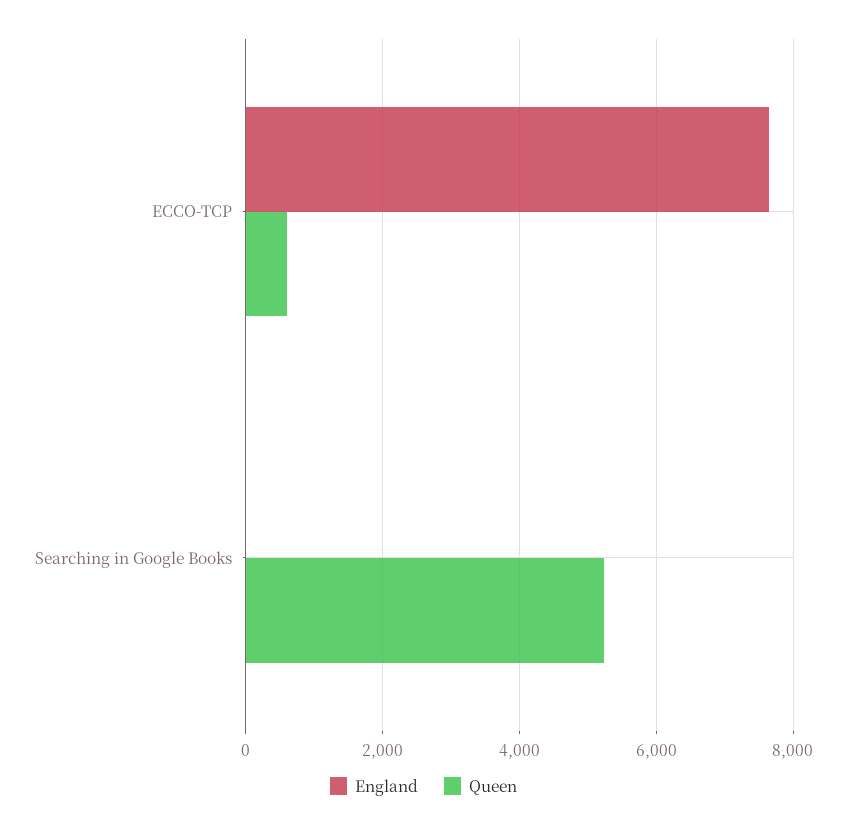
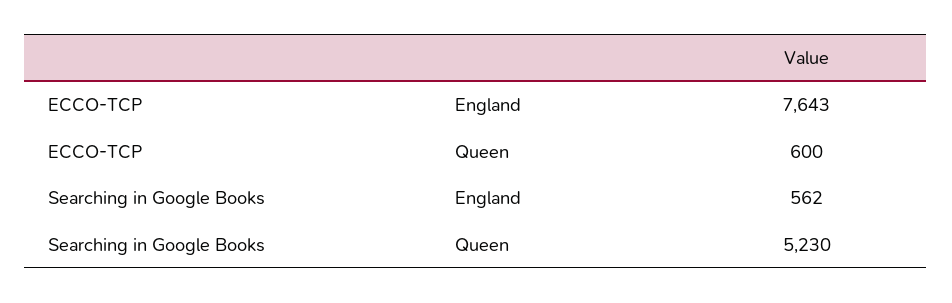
  {
    "England": {
      "ECCO-TCP": 7643,
-     "Searching in Google Books": 0
+     "Searching in Google Books": 562
    },
    "Queen": {
      "ECCO-TCP": 600,
      "Searching in Google Books": 5230
    }
  }

